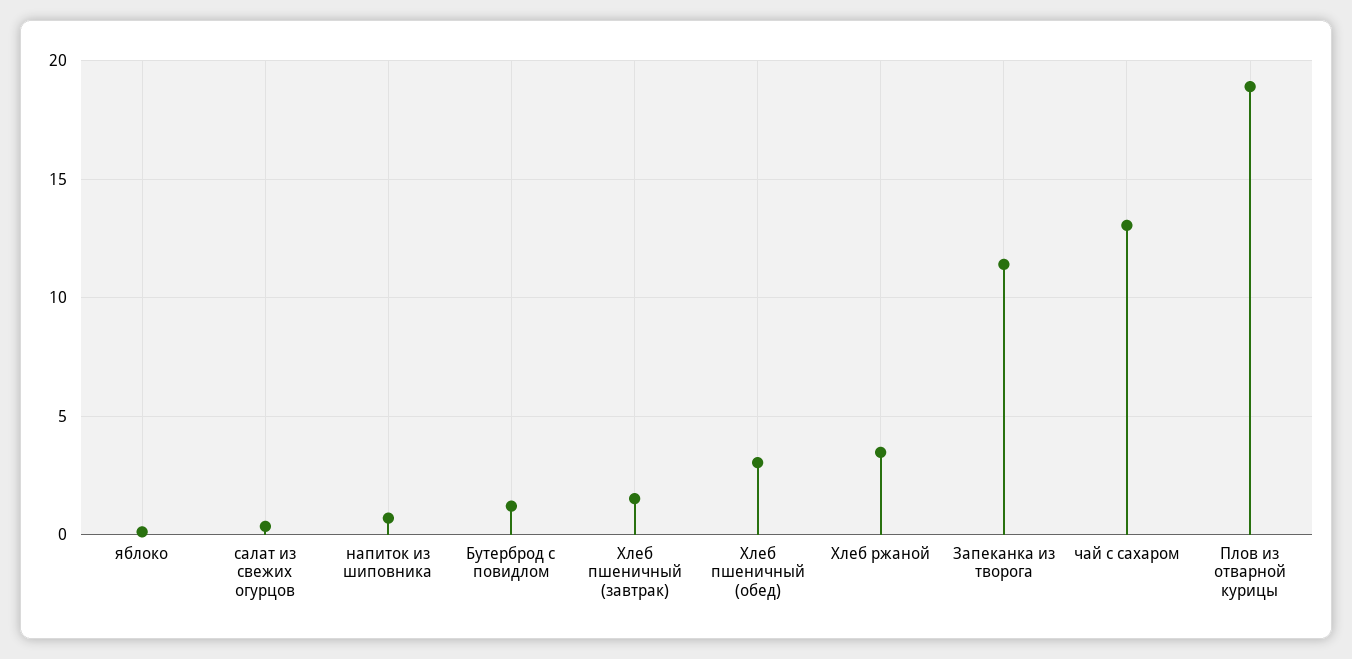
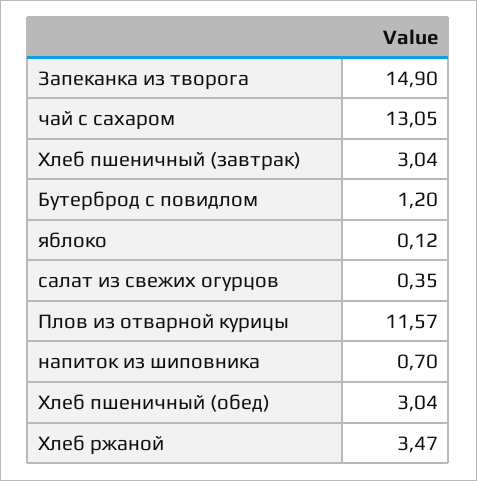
  {
    "яблоко": 0.12,
    "салат из свежих огурцов": 0.35,
    "напиток из шиповника": 0.7,
    "Бутерброд с повидлом": 1.2,
-   "Хлеб пшеничный (завтрак)": 1.5,
+   "Хлеб пшеничный (завтрак)": 3.04,
    "Хлеб пшеничный (обед)": 3.04,
    "Хлеб ржаной": 3.47,
-   "Запеканка из творога": 11.5,
+   "Запеканка из творога": 14.9,
    "чай с сахаром": 13.05,
-   "Плов из отварной курицы": 19
+   "Плов из отварной курицы": 11.57
  }

